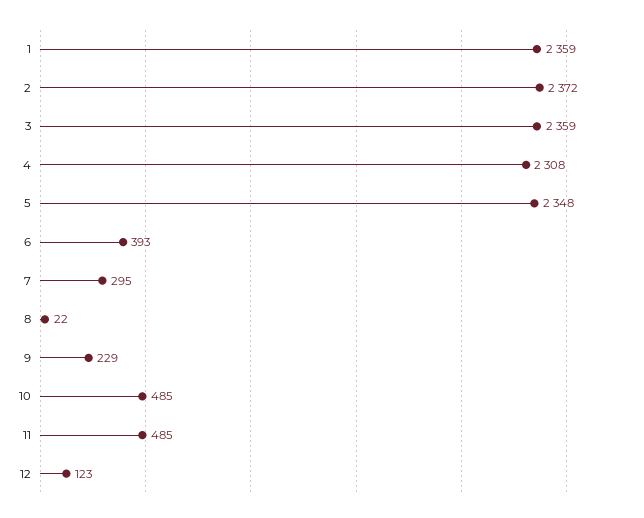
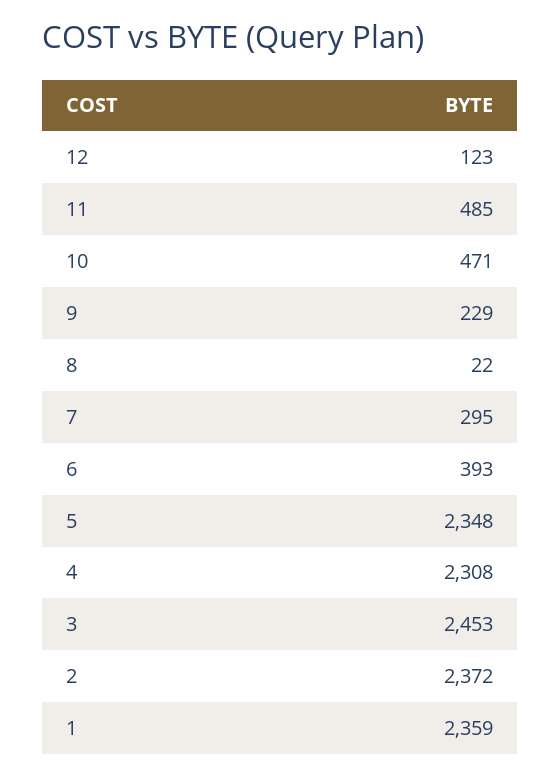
  {
    "1": 2359,
    "2": 2372,
-   "3": 2359,
+   "3": 2453,
    "4": 2308,
    "5": 2348,
    "6": 393,
    "7": 295,
    "8": 22,
    "9": 229,
-   "10": 485,
+   "10": 471,
    "11": 485,
    "12": 123
  }

